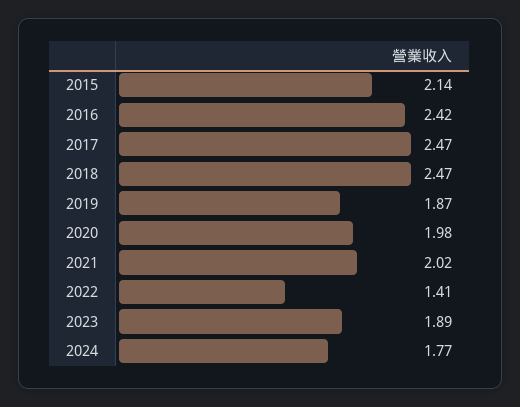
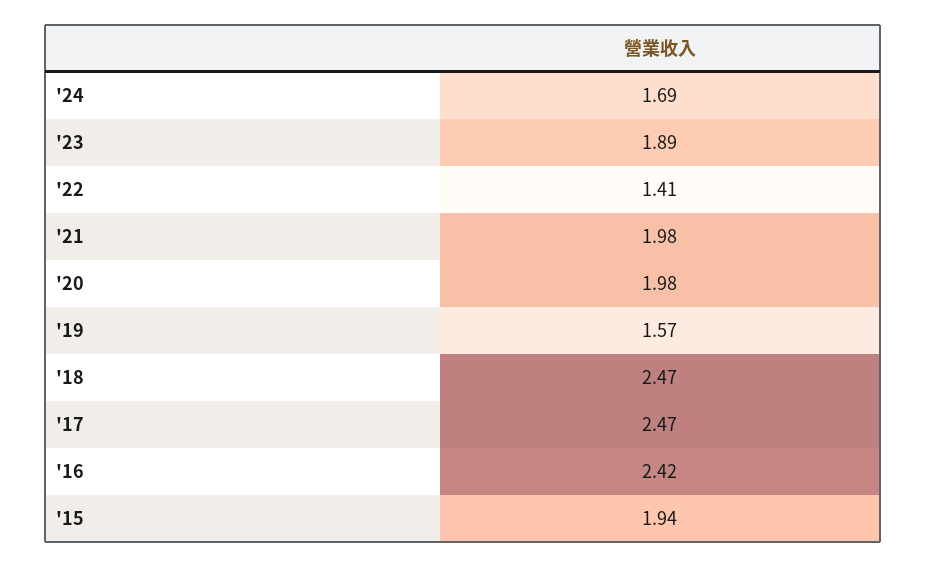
  {
-   "2015": 2.14,
+   "2015": 1.94,
    "2016": 2.42,
    "2017": 2.47,
    "2018": 2.47,
-   "2019": 1.87,
+   "2019": 1.57,
    "2020": 1.98,
-   "2021": 2.02,
+   "2021": 1.98,
    "2022": 1.41,
    "2023": 1.89,
-   "2024": 1.77
+   "2024": 1.69
  }

